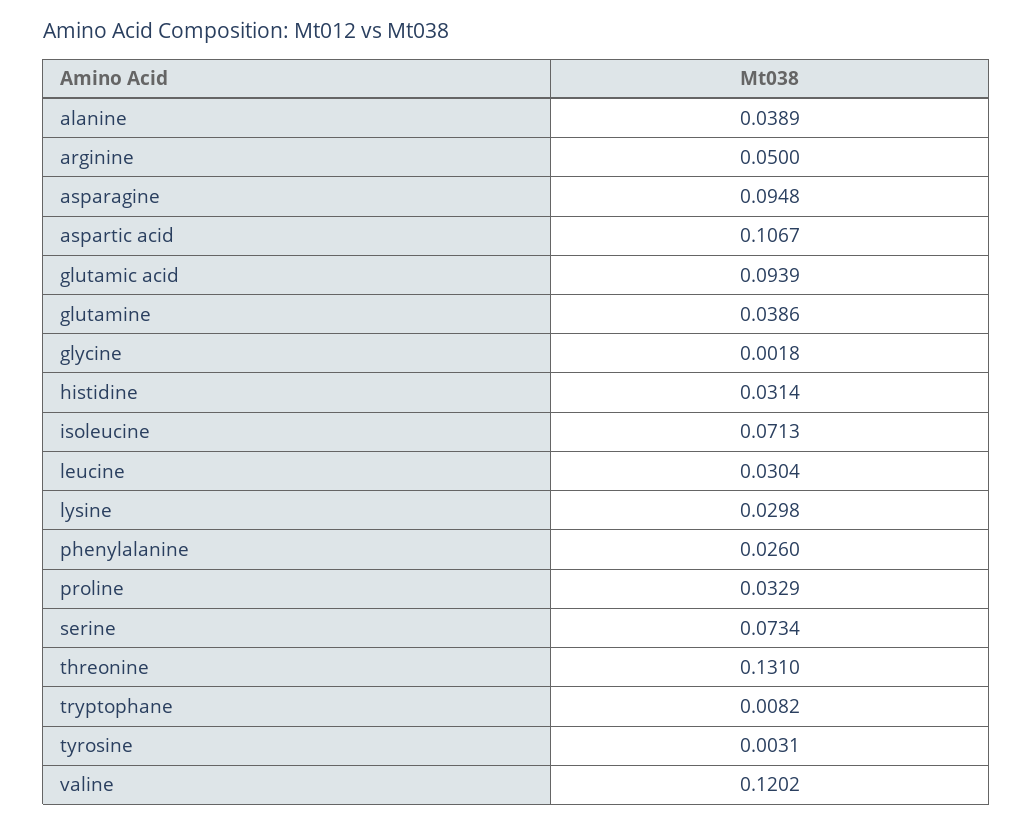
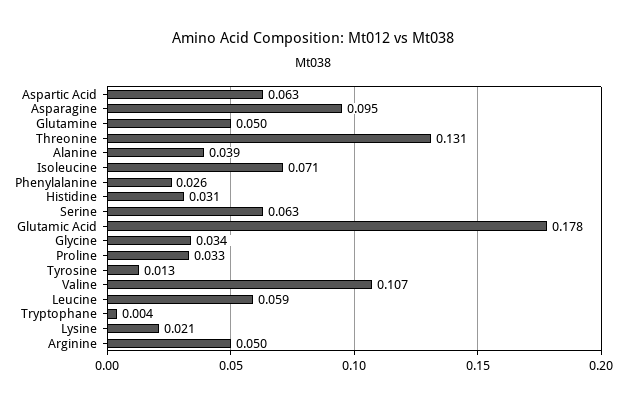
  {
    "alanine": 0.0389,
    "arginine": 0.05,
    "asparagine": 0.0948,
-   "aspartic acid": 0.1067,
+   "aspartic acid": 0.063,
-   "glutamic acid": 0.0939,
+   "glutamic acid": 0.178,
-   "glutamine": 0.0386,
+   "glutamine": 0.05,
-   "glycine": 0.0018,
+   "glycine": 0.034,
    "histidine": 0.0314,
    "isoleucine": 0.0713,
-   "leucine": 0.0304,
+   "leucine": 0.059,
-   "lysine": 0.0298,
+   "lysine": 0.021,
    "phenylalanine": 0.026,
    "proline": 0.0329,
-   "serine": 0.0734,
+   "serine": 0.063,
    "threonine": 0.131,
-   "tryptophane": 0.0082,
+   "tryptophane": 0.004,
-   "tyrosine": 0.0031,
+   "tyrosine": 0.013,
-   "valine": 0.1202
+   "valine": 0.107
  }

